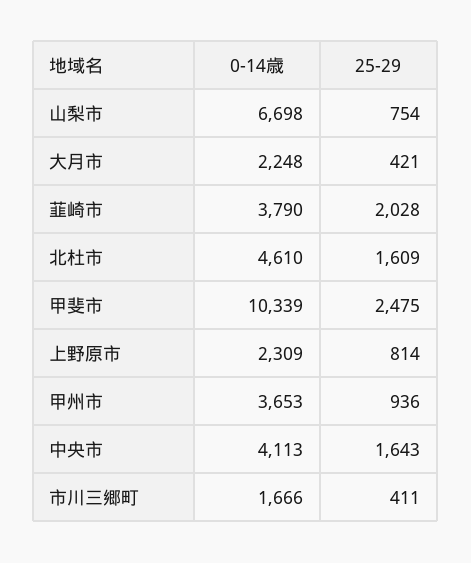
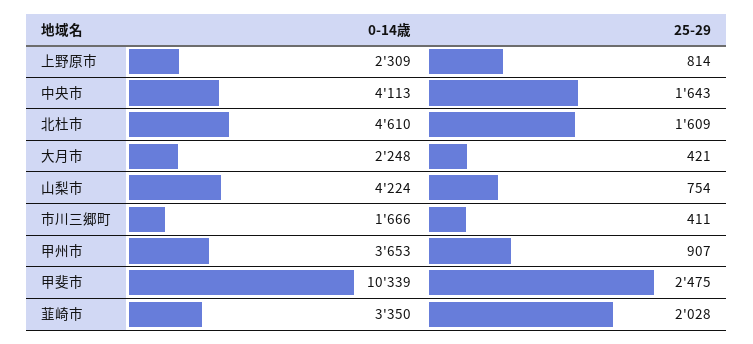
  {
    "0-14歳": {
-     "山梨市": 6698,
+     "山梨市": 4224,
      "大月市": 2248,
-     "韮崎市": 3790,
+     "韮崎市": 3350,
      "北杜市": 4610,
      "甲斐市": 10339,
      "上野原市": 2309,
      "甲州市": 3653,
      "中央市": 4113,
      "市川三郷町": 1666
    },
    "25-29": {
      "山梨市": 754,
      "大月市": 421,
      "韮崎市": 2028,
      "北杜市": 1609,
      "甲斐市": 2475,
      "上野原市": 814,
-     "甲州市": 936,
+     "甲州市": 907,
      "中央市": 1643,
      "市川三郷町": 411
    }
  }

